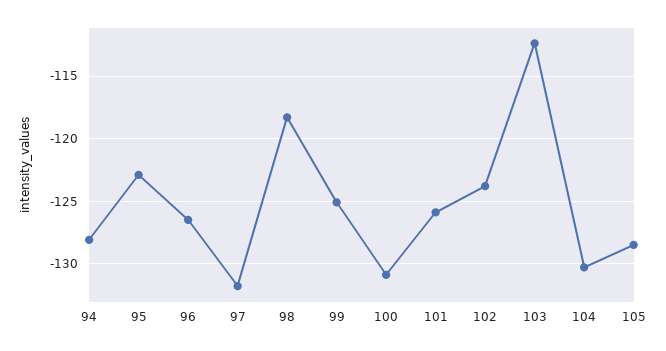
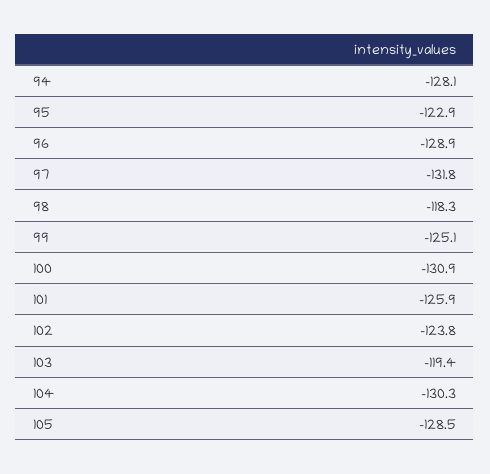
  {
    "94": -128.1,
    "95": -122.9,
-   "96": -126.5,
+   "96": -128.9,
    "97": -131.8,
    "98": -118.3,
    "99": -125.1,
    "100": -130.9,
    "101": -125.9,
    "102": -123.8,
-   "103": -112.5,
+   "103": -119.4,
    "104": -130.3,
    "105": -128.5
  }

